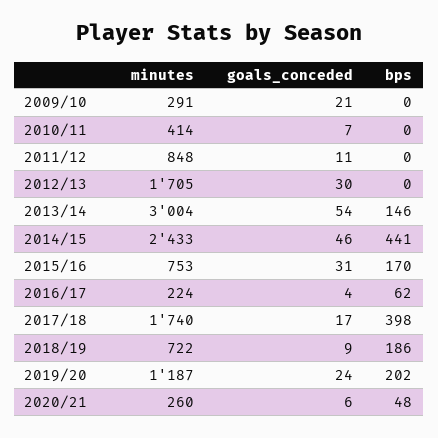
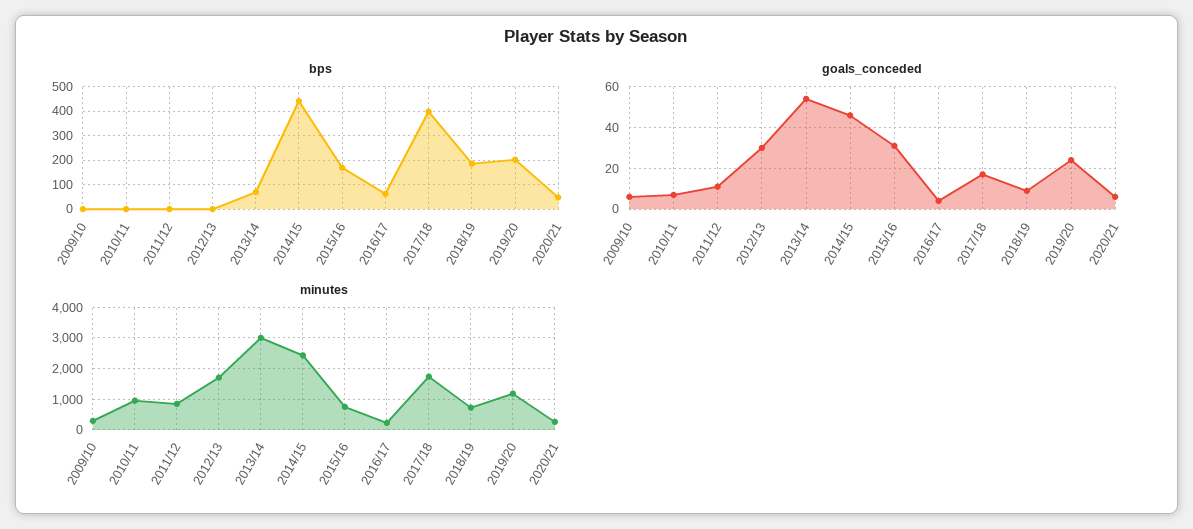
  {
    "minutes": {
      "2009/10": 291,
-     "2010/11": 414,
+     "2010/11": 1000,
      "2011/12": 848,
      "2012/13": 1705,
      "2013/14": 3004,
      "2014/15": 2433,
      "2015/16": 753,
      "2016/17": 224,
      "2017/18": 1740,
      "2018/19": 722,
      "2019/20": 1187,
      "2020/21": 260
    },
    "goals_conceded": {
-     "2009/10": 21,
+     "2009/10": 5,
      "2010/11": 7,
      "2011/12": 11,
      "2012/13": 30,
      "2013/14": 54,
      "2014/15": 46,
      "2015/16": 31,
      "2016/17": 4,
      "2017/18": 17,
      "2018/19": 9,
      "2019/20": 24,
      "2020/21": 6
    },
    "bps": {
      "2009/10": 0,
      "2010/11": 0,
      "2011/12": 0,
      "2012/13": 0,
-     "2013/14": 146,
+     "2013/14": 75,
      "2014/15": 441,
      "2015/16": 170,
      "2016/17": 62,
      "2017/18": 398,
      "2018/19": 186,
      "2019/20": 202,
      "2020/21": 48
    }
  }

